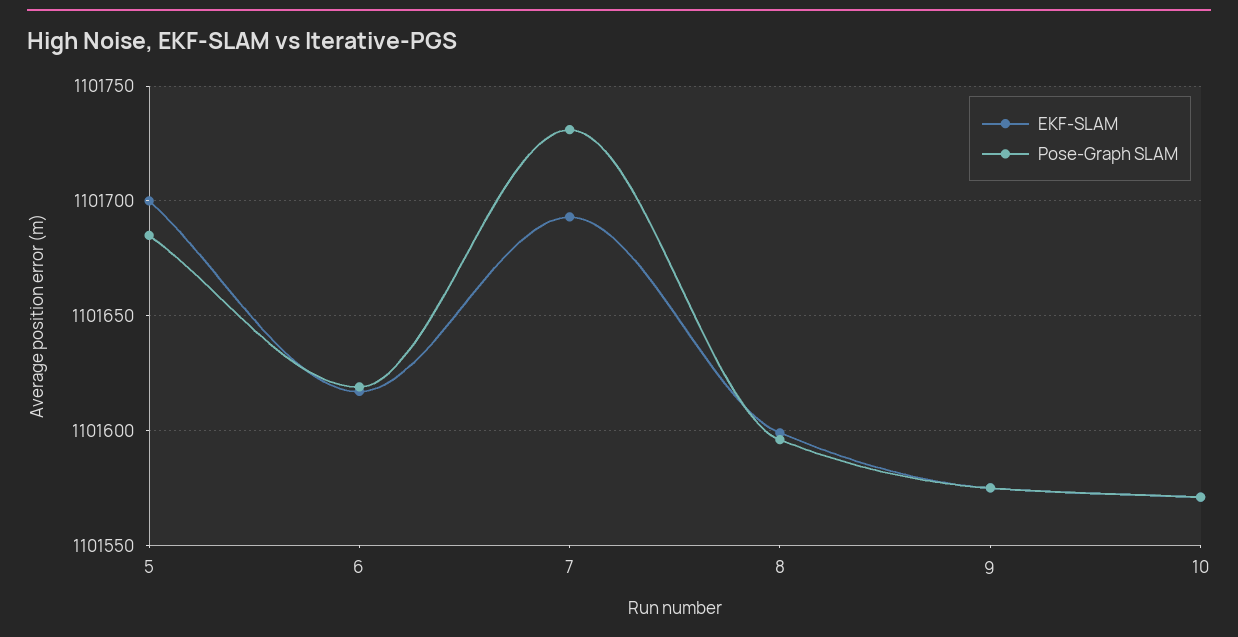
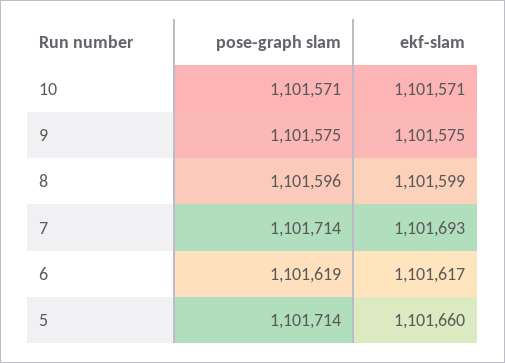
  {
    "EKF-SLAM": {
-     "5": 1101700,
+     "5": 1101660,
      "6": 1101617,
      "7": 1101693,
      "8": 1101599,
      "9": 1101575,
      "10": 1101571
    },
    "Pose-Graph SLAM": {
-     "5": 1101685,
+     "5": 1101714,
      "6": 1101619,
-     "7": 1101730,
+     "7": 1101714,
      "8": 1101596,
      "9": 1101575,
      "10": 1101571
    }
  }

